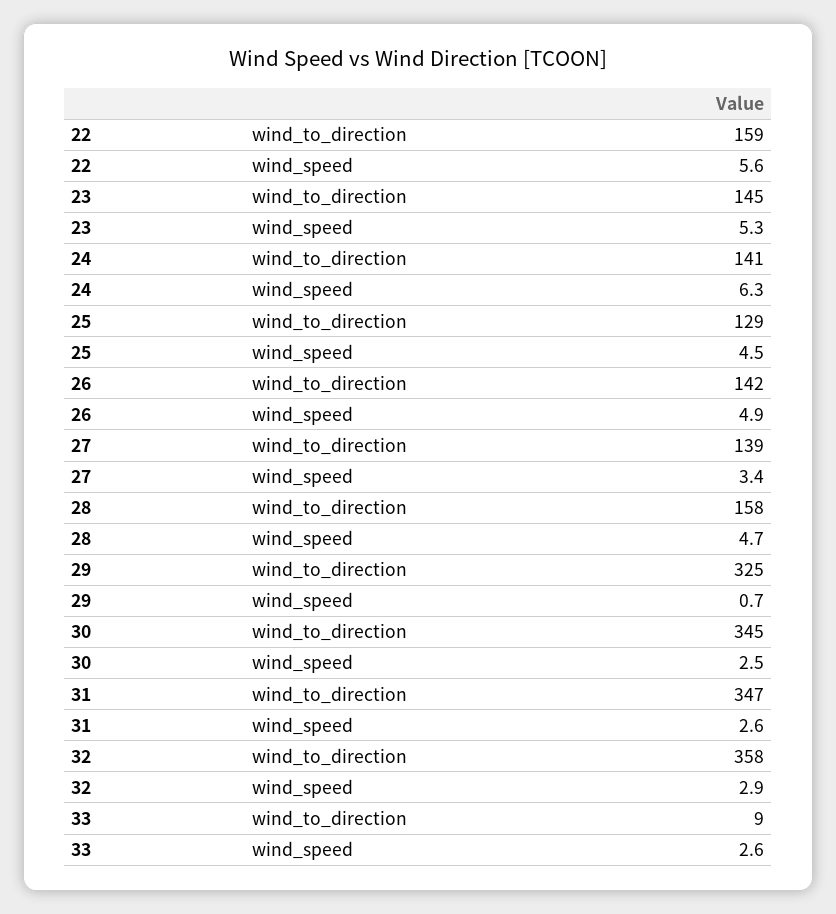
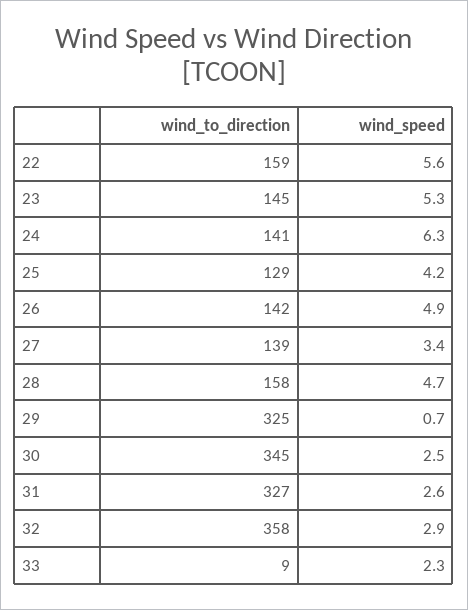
  {
    "22": {
      "wind_to_direction": 159,
      "wind_speed": 5.6
    },
    "23": {
      "wind_to_direction": 145,
      "wind_speed": 5.3
    },
    "24": {
      "wind_to_direction": 141,
      "wind_speed": 6.3
    },
    "25": {
      "wind_to_direction": 129,
-     "wind_speed": 4.5
+     "wind_speed": 4.2
    },
    "26": {
      "wind_to_direction": 142,
      "wind_speed": 4.9
    },
    "27": {
      "wind_to_direction": 139,
      "wind_speed": 3.4
    },
    "28": {
      "wind_to_direction": 158,
      "wind_speed": 4.7
    },
    "29": {
      "wind_to_direction": 325,
      "wind_speed": 0.7
    },
    "30": {
      "wind_to_direction": 345,
      "wind_speed": 2.5
    },
    "31": {
-     "wind_to_direction": 347,
+     "wind_to_direction": 327,
      "wind_speed": 2.6
    },
    "32": {
      "wind_to_direction": 358,
      "wind_speed": 2.9
    },
    "33": {
      "wind_to_direction": 9,
-     "wind_speed": 2.6
+     "wind_speed": 2.3
    }
  }

